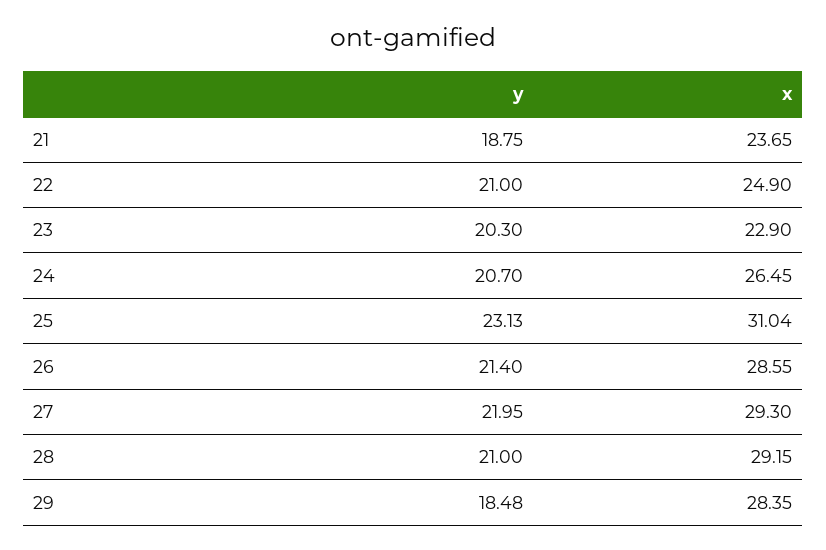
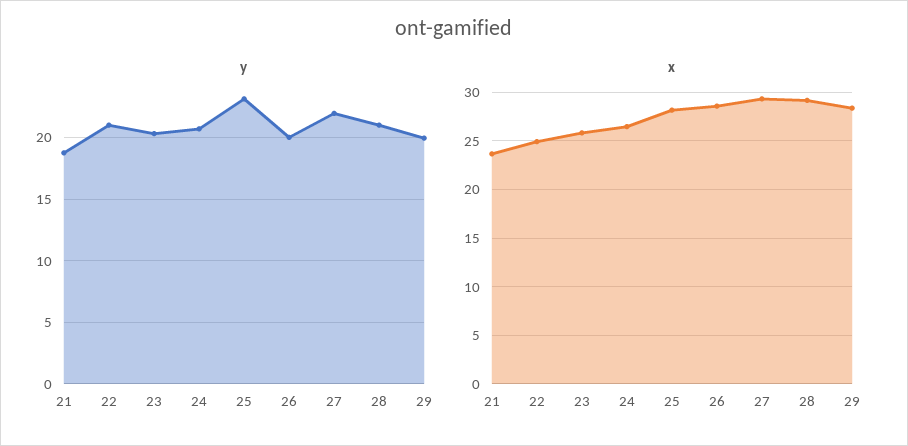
  {
    "y": {
      "21": 18.75,
      "22": 21,
      "23": 20.3,
      "24": 20.7,
      "25": 23.13,
-     "26": 21.4,
+     "26": 20,
      "27": 21.95,
      "28": 21,
-     "29": 18.48
+     "29": 20
    },
    "x": {
      "21": 23.65,
      "22": 24.9,
-     "23": 22.9,
+     "23": 26,
      "24": 26.45,
-     "25": 31.04,
+     "25": 28,
      "26": 28.55,
      "27": 29.3,
      "28": 29.15,
      "29": 28.35
    }
  }

